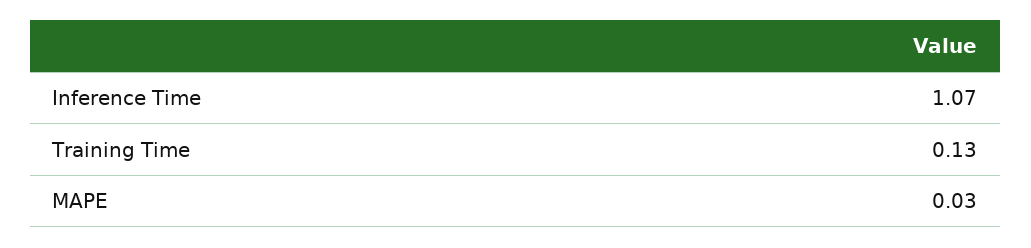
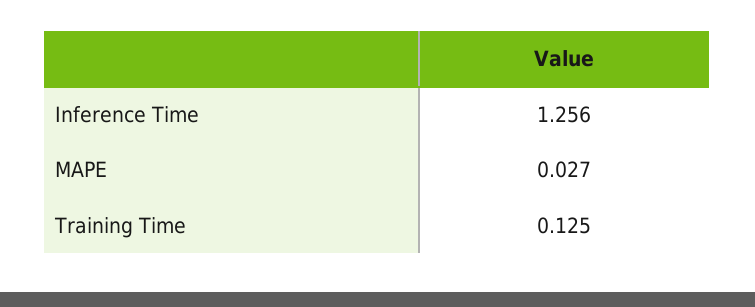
  {
-   "Inference Time": 1.07,
+   "Inference Time": 1.256,
    "Training Time": 0.125,
    "MAPE": 0.027
  }

